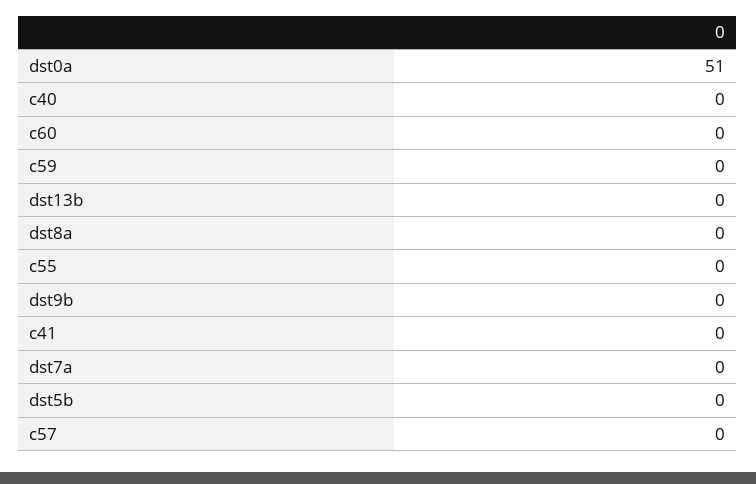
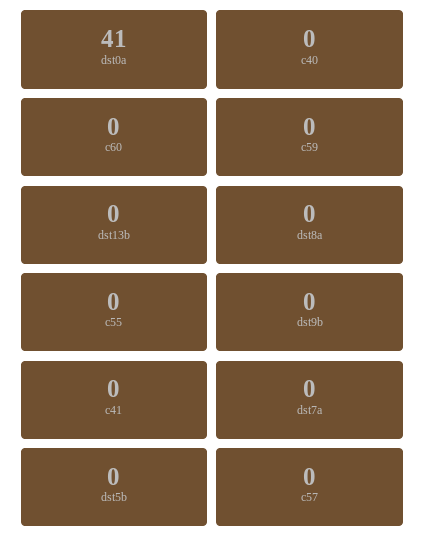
  {
-   "dst0a": 51,
+   "dst0a": 41,
    "c40": 0,
    "c60": 0,
    "c59": 0,
    "dst13b": 0,
    "dst8a": 0,
    "c55": 0,
    "dst9b": 0,
    "c41": 0,
    "dst7a": 0,
    "dst5b": 0,
    "c57": 0
  }

